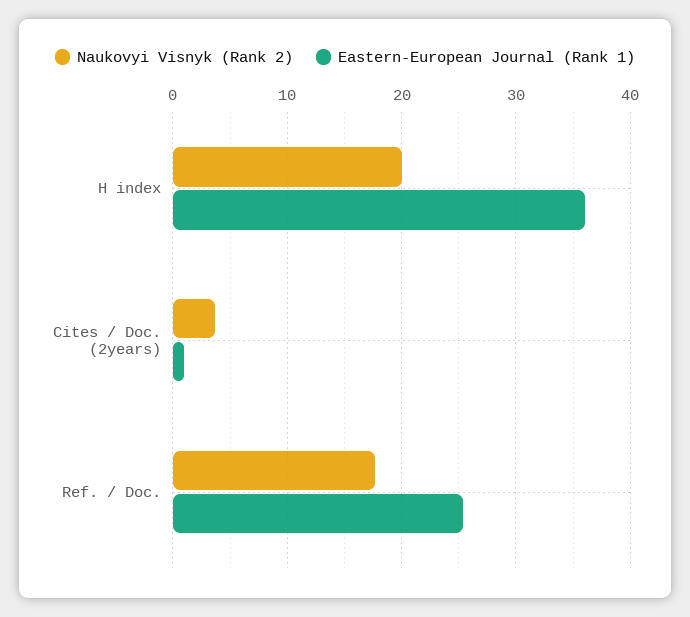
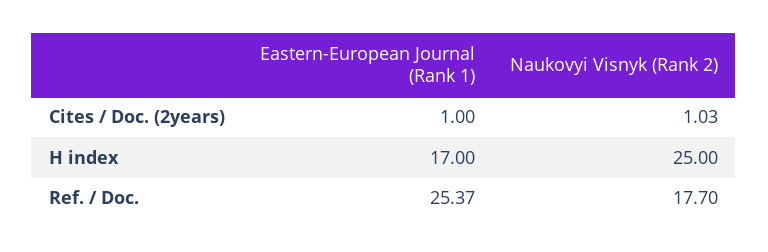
  {
    "Naukovyi Visnyk (Rank 2)": {
-     "H index": 20,
+     "H index": 25,
-     "Cites / Doc. (2years)": 4,
+     "Cites / Doc. (2years)": 1.03,
      "Ref. / Doc.": 17.7
    },
    "Eastern-European Journal (Rank 1)": {
-     "H index": 36,
+     "H index": 17,
      "Cites / Doc. (2years)": 1,
      "Ref. / Doc.": 25.37
    }
  }

